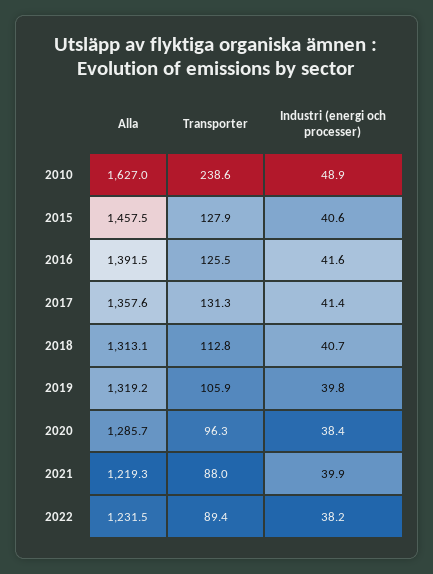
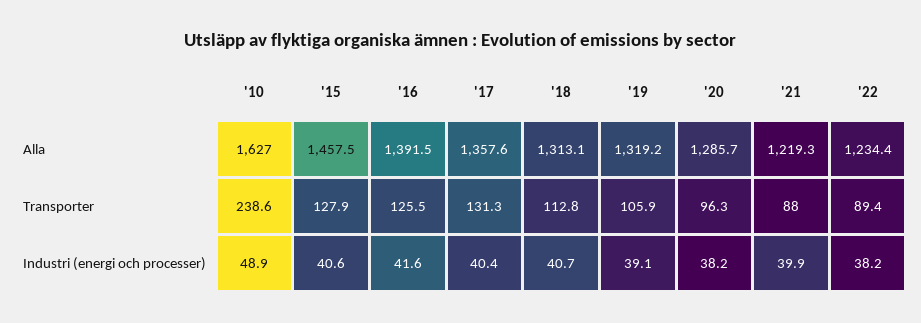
  {
    "Alla": {
      "2010": 1627,
      "2015": 1457.5,
      "2016": 1391.5,
      "2017": 1357.6,
      "2018": 1313.1,
      "2019": 1319.2,
      "2020": 1285.7,
      "2021": 1219.3,
-     "2022": 1231.5
+     "2022": 1234.4
    },
    "Transporter": {
      "2010": 238.6,
      "2015": 127.9,
      "2016": 125.5,
      "2017": 131.3,
      "2018": 112.8,
      "2019": 105.9,
      "2020": 96.3,
      "2021": 88,
      "2022": 89.4
    },
    "Industri (energi och processer)": {
      "2010": 48.9,
      "2015": 40.6,
      "2016": 41.6,
-     "2017": 41.4,
+     "2017": 40.4,
      "2018": 40.7,
-     "2019": 39.8,
+     "2019": 39.1,
-     "2020": 38.4,
+     "2020": 38.2,
      "2021": 39.9,
      "2022": 38.2
    }
  }

